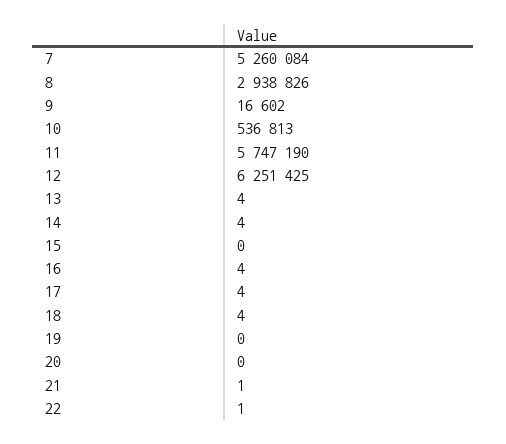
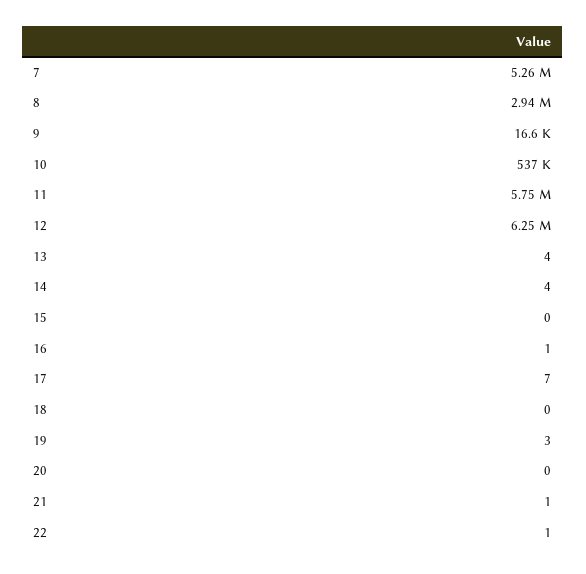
  {
    "7": 5260084,
    "8": 2938826,
    "9": 16602,
    "10": 536813,
    "11": 5747190,
    "12": 6251425,
    "13": 4,
    "14": 4,
    "15": 0,
-   "16": 4,
+   "16": 1,
-   "17": 4,
+   "17": 7,
-   "18": 4,
+   "18": 0,
-   "19": 0,
+   "19": 3,
    "20": 0,
    "21": 1,
    "22": 1
  }

